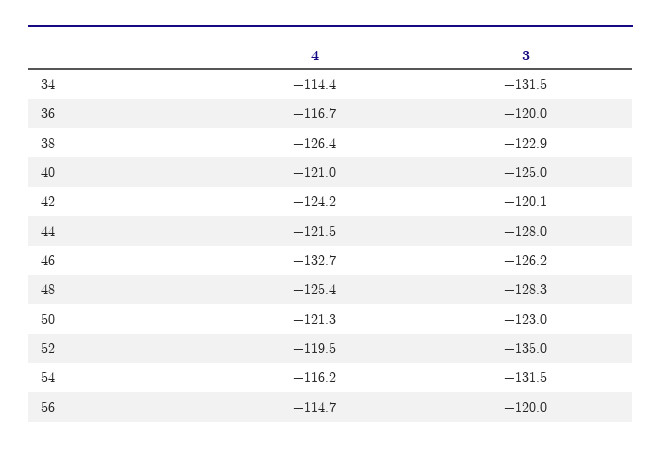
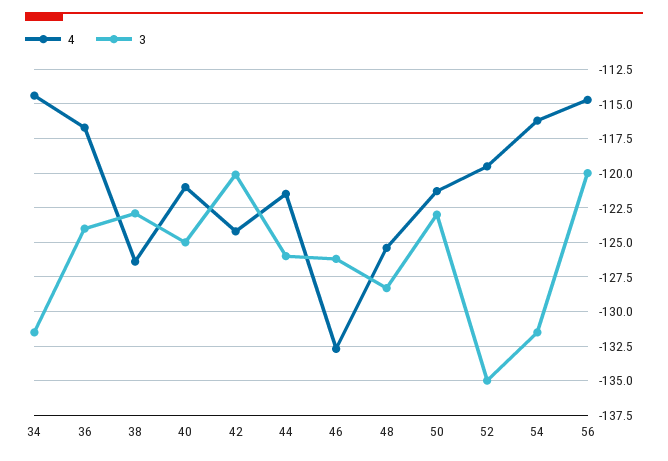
  {
    "4": {
      "34": -114.4,
      "36": -116.7,
      "38": -126.4,
      "40": -121,
      "42": -124.2,
      "44": -121.5,
      "46": -132.7,
      "48": -125.4,
      "50": -121.3,
      "52": -119.5,
      "54": -116.2,
      "56": -114.7
    },
    "3": {
      "34": -131.5,
-     "36": -120,
+     "36": -124,
      "38": -122.9,
      "40": -125,
      "42": -120.1,
-     "44": -128,
+     "44": -126,
      "46": -126.2,
      "48": -128.3,
      "50": -123,
      "52": -135,
      "54": -131.5,
      "56": -120
    }
  }

